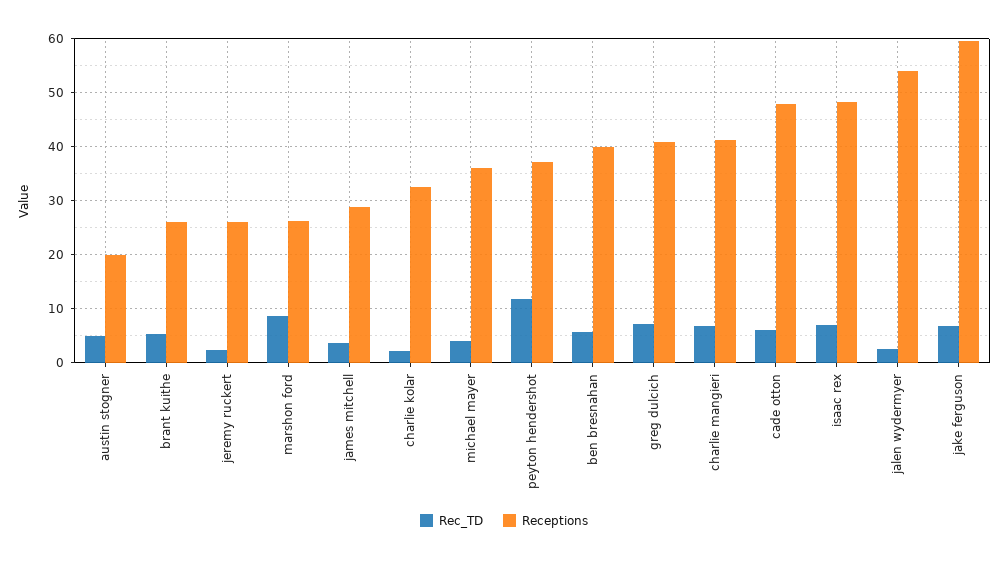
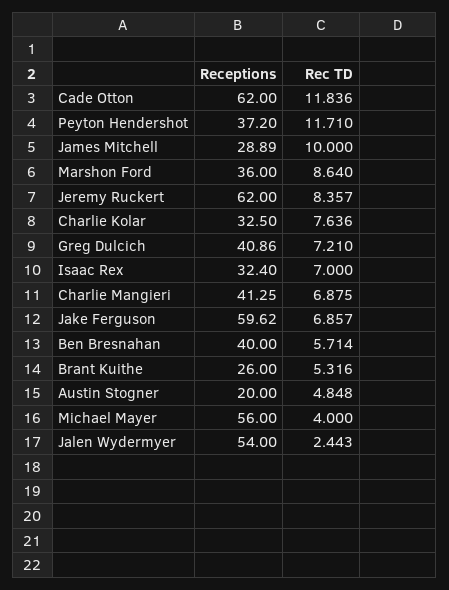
  {
    "Rec_TD": {
      "austin stogner": 4.848,
      "brant kuithe": 5.316,
-     "jeremy ruckert": 2,
+     "jeremy ruckert": 8.357,
      "marshon ford": 8.64,
-     "james mitchell": 4,
+     "james mitchell": 10,
-     "charlie kolar": 2,
+     "charlie kolar": 7.636,
      "michael mayer": 4,
      "peyton hendershot": 11.71,
      "ben bresnahan": 5.714,
      "greg dulcich": 7.21,
      "charlie mangieri": 6.875,
-     "cade otton": 6,
+     "cade otton": 11.836,
      "isaac rex": 7,
      "jalen wydermyer": 2.443,
      "jake ferguson": 6.857
    },
    "Receptions": {
      "austin stogner": 20,
      "brant kuithe": 26,
-     "jeremy ruckert": 26,
+     "jeremy ruckert": 62,
-     "marshon ford": 26,
+     "marshon ford": 36,
      "james mitchell": 28.89,
      "charlie kolar": 32.5,
-     "michael mayer": 36,
+     "michael mayer": 56,
      "peyton hendershot": 37.2,
      "ben bresnahan": 40,
      "greg dulcich": 40.86,
      "charlie mangieri": 41.25,
-     "cade otton": 48,
+     "cade otton": 62,
-     "isaac rex": 48,
+     "isaac rex": 32.4,
      "jalen wydermyer": 54,
      "jake ferguson": 59.62
    }
  }

